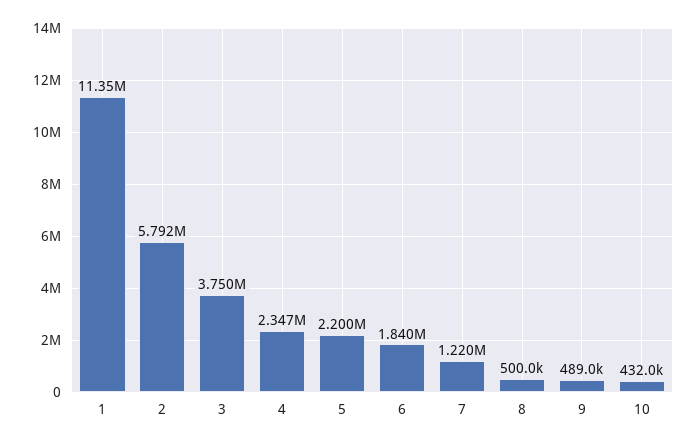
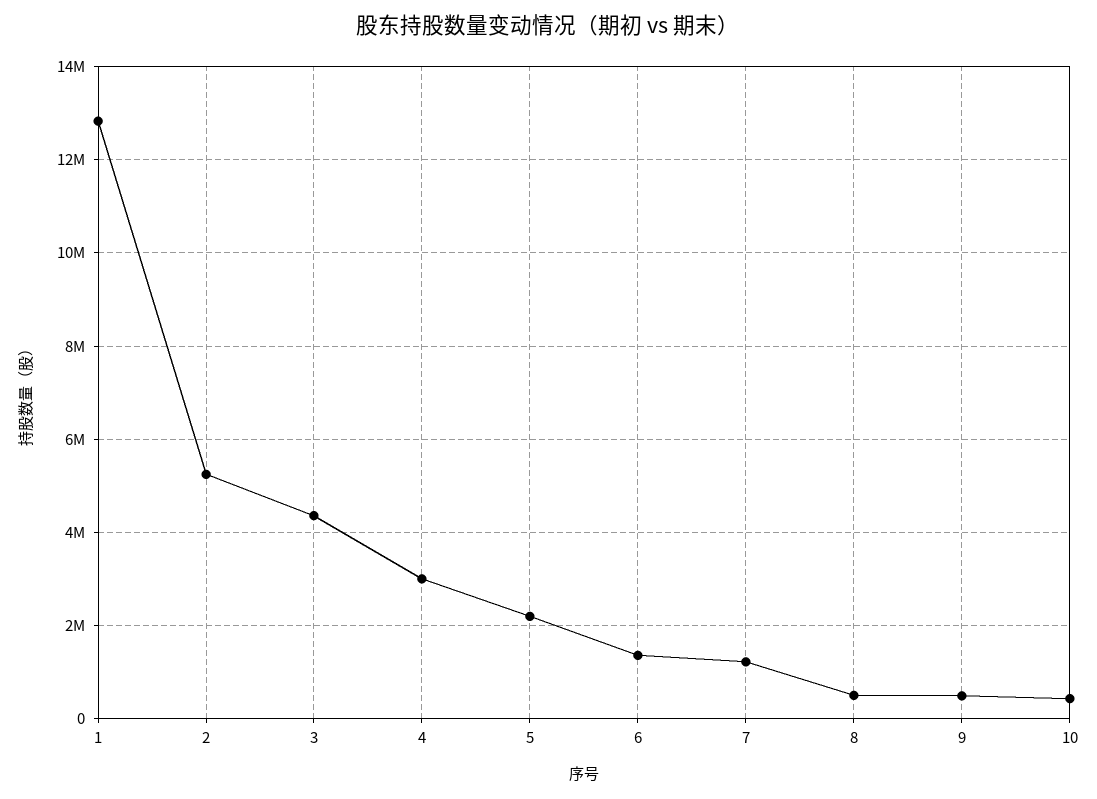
  {
-   "1": 11350000,
+   "1": 12800000,
-   "2": 5792000,
+   "2": 5200000,
-   "3": 3750000,
+   "3": 4400000,
-   "4": 2347000,
+   "4": 3000000,
    "5": 2200000,
-   "6": 1840000,
+   "6": 1400000,
    "7": 1220000,
    "8": 500000,
    "9": 489000,
    "10": 432000
  }

